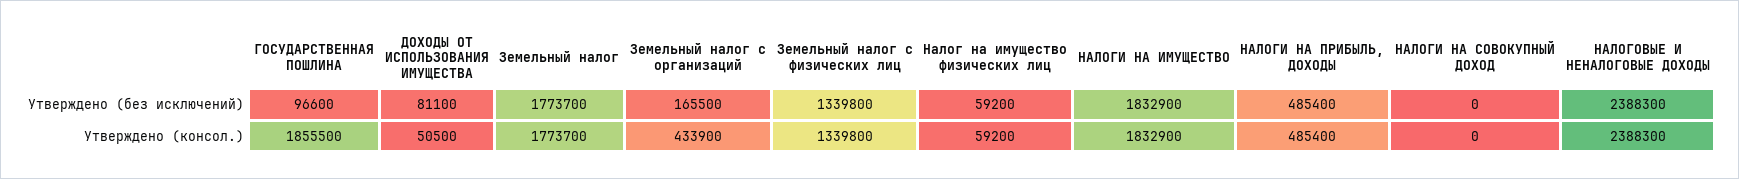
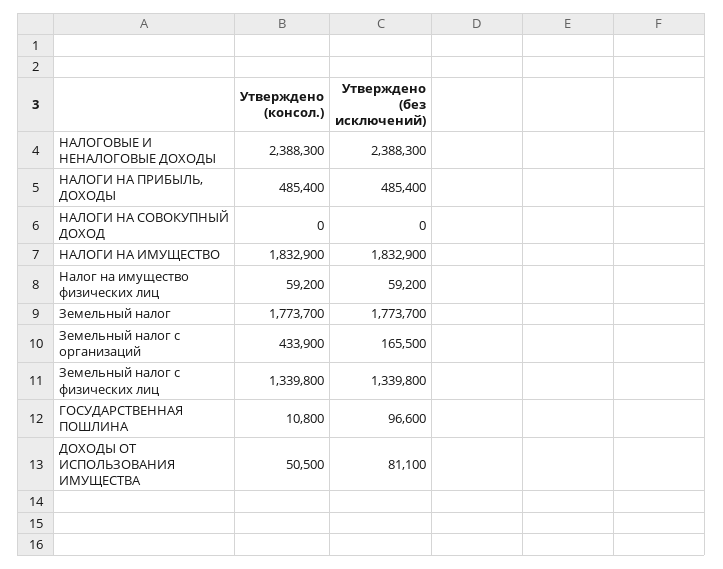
  {
    "ГОСУДАРСТВЕННАЯ ПОШЛИНА": {
      "Утверждено (без исключений)": 96600,
-     "Утверждено (консол.)": 1855500
+     "Утверждено (консол.)": 10800
    },
    "ДОХОДЫ ОТ ИСПОЛЬЗОВАНИЯ ИМУЩЕСТВА": {
      "Утверждено (без исключений)": 81100,
      "Утверждено (консол.)": 50500
    },
    "Земельный налог": {
      "Утверждено (без исключений)": 1773700,
      "Утверждено (консол.)": 1773700
    },
    "Земельный налог с организаций": {
      "Утверждено (без исключений)": 165500,
      "Утверждено (консол.)": 433900
    },
    "Земельный налог с физических лиц": {
      "Утверждено (без исключений)": 1339800,
      "Утверждено (консол.)": 1339800
    },
    "Налог на имущество физических лиц": {
      "Утверждено (без исключений)": 59200,
      "Утверждено (консол.)": 59200
    },
    "НАЛОГИ НА ИМУЩЕСТВО": {
      "Утверждено (без исключений)": 1832900,
      "Утверждено (консол.)": 1832900
    },
    "НАЛОГИ НА ПРИБЫЛЬ, ДОХОДЫ": {
      "Утверждено (без исключений)": 485400,
      "Утверждено (консол.)": 485400
    },
    "НАЛОГИ НА СОВОКУПНЫЙ ДОХОД": {
      "Утверждено (без исключений)": 0,
      "Утверждено (консол.)": 0
    },
    "НАЛОГОВЫЕ И НЕНАЛОГОВЫЕ ДОХОДЫ": {
      "Утверждено (без исключений)": 2388300,
      "Утверждено (консол.)": 2388300
    }
  }

